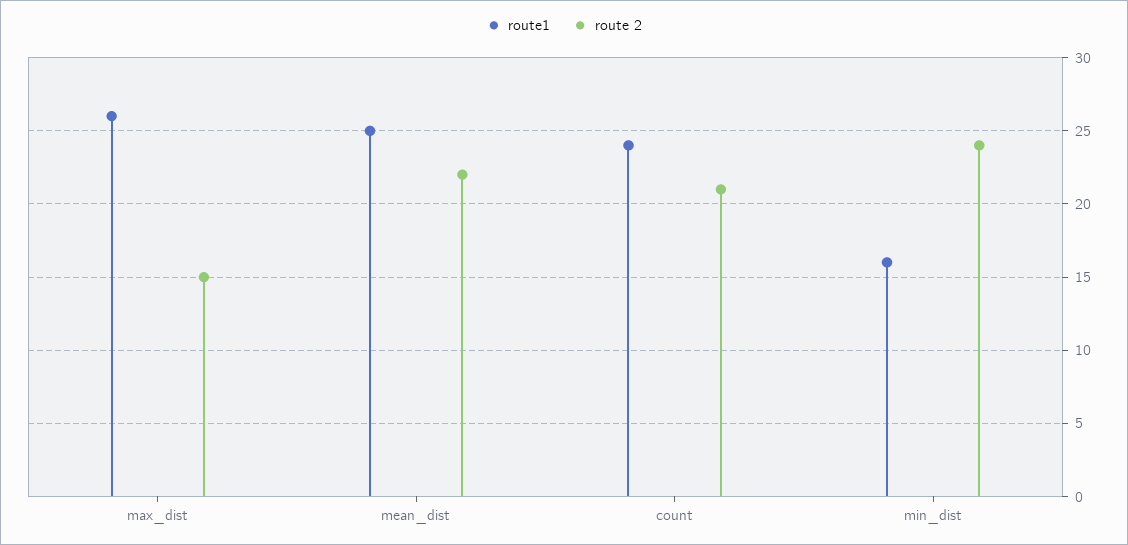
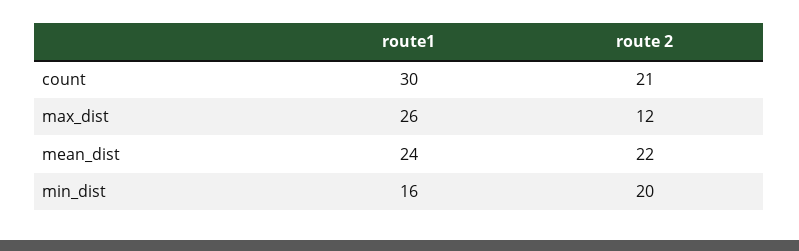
  {
    "route1": {
      "max_dist": 26,
-     "mean_dist": 25,
+     "mean_dist": 24,
-     "count": 24,
+     "count": 30,
      "min_dist": 16
    },
    "route 2": {
-     "max_dist": 15,
+     "max_dist": 12,
      "mean_dist": 22,
      "count": 21,
-     "min_dist": 24
+     "min_dist": 20
    }
  }

